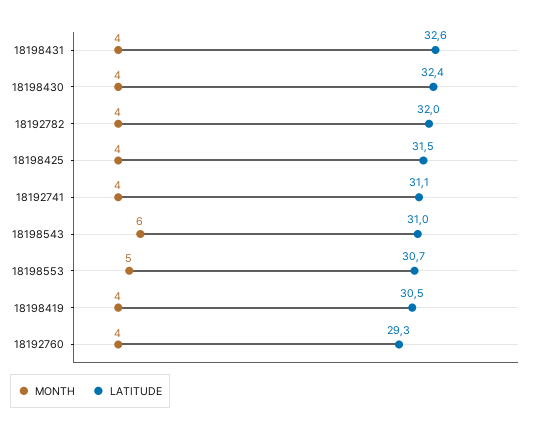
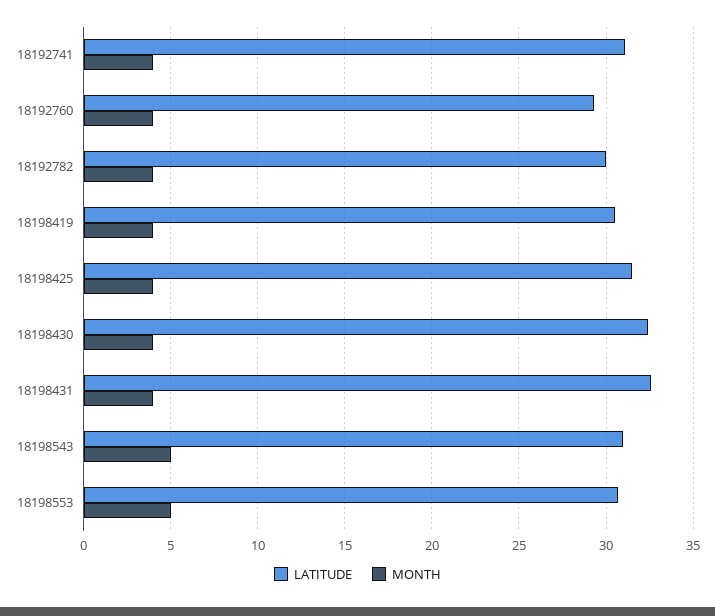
  {
    "MONTH": {
      "18198431": 4,
      "18198430": 4,
      "18192782": 4,
      "18198425": 4,
      "18192741": 4,
-     "18198543": 6,
+     "18198543": 5,
      "18198553": 5,
      "18198419": 4,
      "18192760": 4
    },
    "LATITUDE": {
      "18198431": 32.6,
      "18198430": 32.4,
-     "18192782": 32,
+     "18192782": 30,
      "18198425": 31.5,
      "18192741": 31.1,
      "18198543": 31,
      "18198553": 30.7,
      "18198419": 30.5,
      "18192760": 29.3
    }
  }

